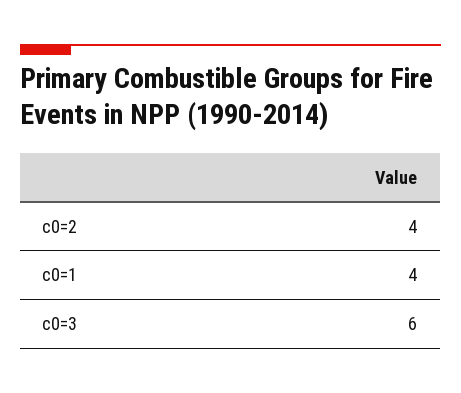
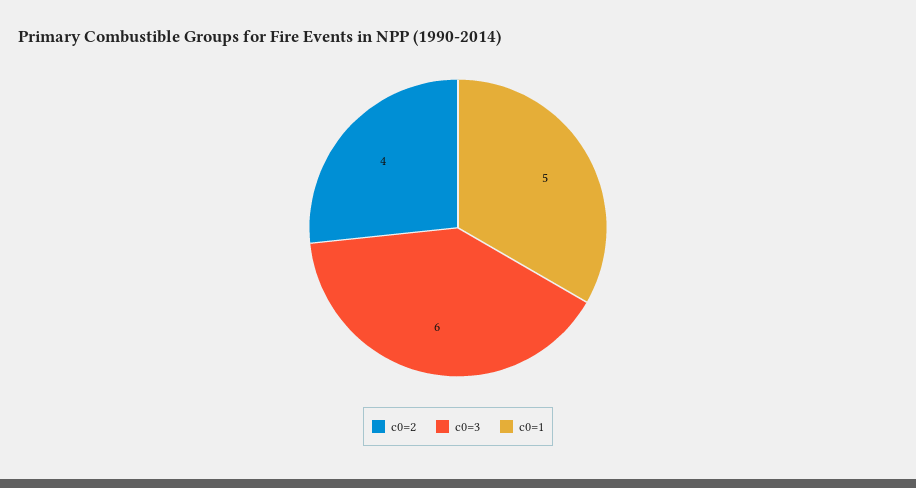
  {
    "c0=2": 4,
-   "c0=1": 4,
+   "c0=1": 5,
    "c0=3": 6
  }

